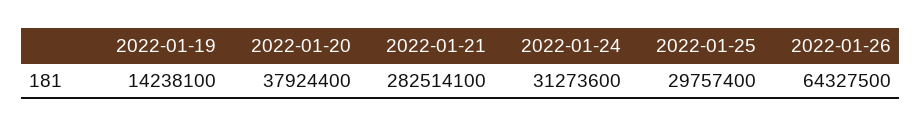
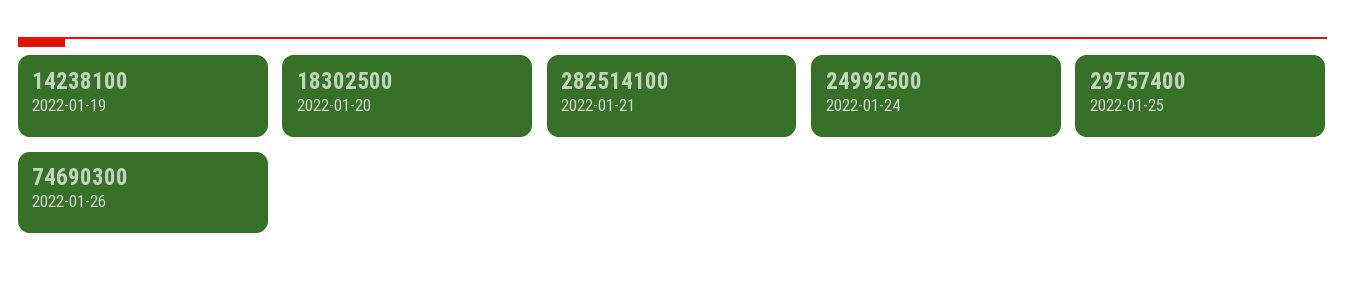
  {
    "2022-01-19": 14238100,
-   "2022-01-20": 37924400,
+   "2022-01-20": 18302500,
    "2022-01-21": 282514100,
-   "2022-01-24": 31273600,
+   "2022-01-24": 24992500,
    "2022-01-25": 29757400,
-   "2022-01-26": 64327500
+   "2022-01-26": 74690300
  }

